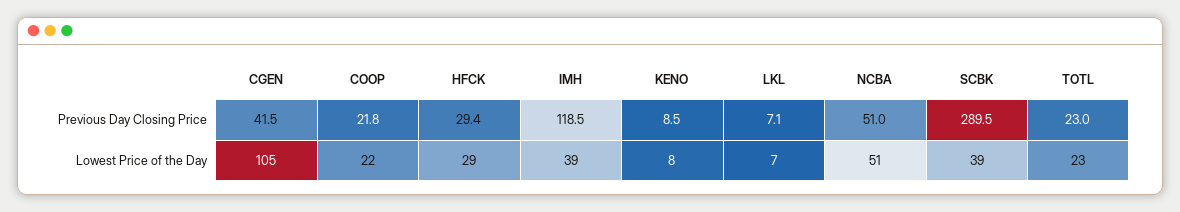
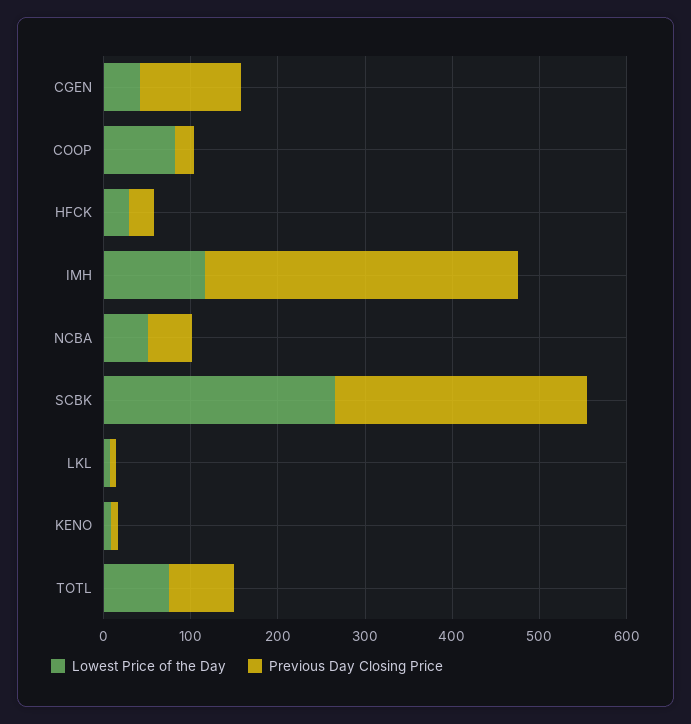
  {
    "Previous Day Closing Price": {
-     "CGEN": 41.5,
+     "CGEN": 120,
      "COOP": 21.8,
      "HFCK": 29.4,
-     "IMH": 118.5,
+     "IMH": 360,
      "KENO": 8.5,
      "LKL": 7.1,
      "NCBA": 51,
      "SCBK": 289.5,
-     "TOTL": 23
+     "TOTL": 80
    },
    "Lowest Price of the Day": {
-     "CGEN": 105,
+     "CGEN": 40,
-     "COOP": 22,
+     "COOP": 80,
      "HFCK": 29,
-     "IMH": 39,
+     "IMH": 120,
      "KENO": 8,
      "LKL": 7,
      "NCBA": 51,
-     "SCBK": 39,
+     "SCBK": 260,
-     "TOTL": 23
+     "TOTL": 80
    }
  }

